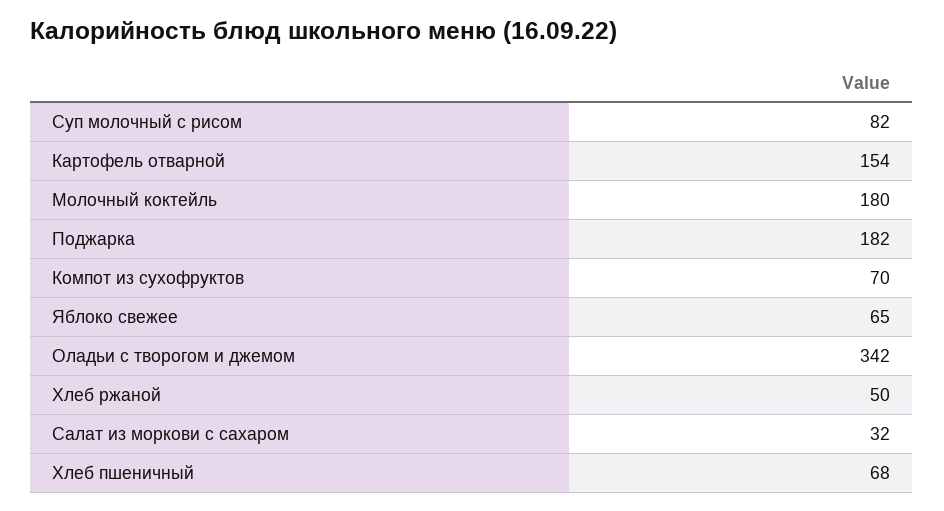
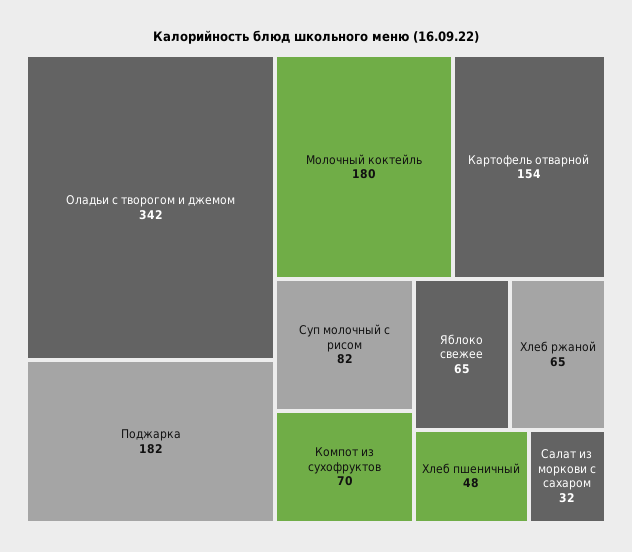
  {
    "Суп молочный с рисом": 82,
    "Картофель отварной": 154,
    "Молочный коктейль": 180,
    "Поджарка": 182,
    "Компот из сухофруктов": 70,
    "Яблоко свежее": 65,
    "Оладьи с творогом и джемом": 342,
-   "Хлеб ржаной": 50,
+   "Хлеб ржаной": 65,
    "Салат из моркови с сахаром": 32,
-   "Хлеб пшеничный": 68
+   "Хлеб пшеничный": 48
  }

